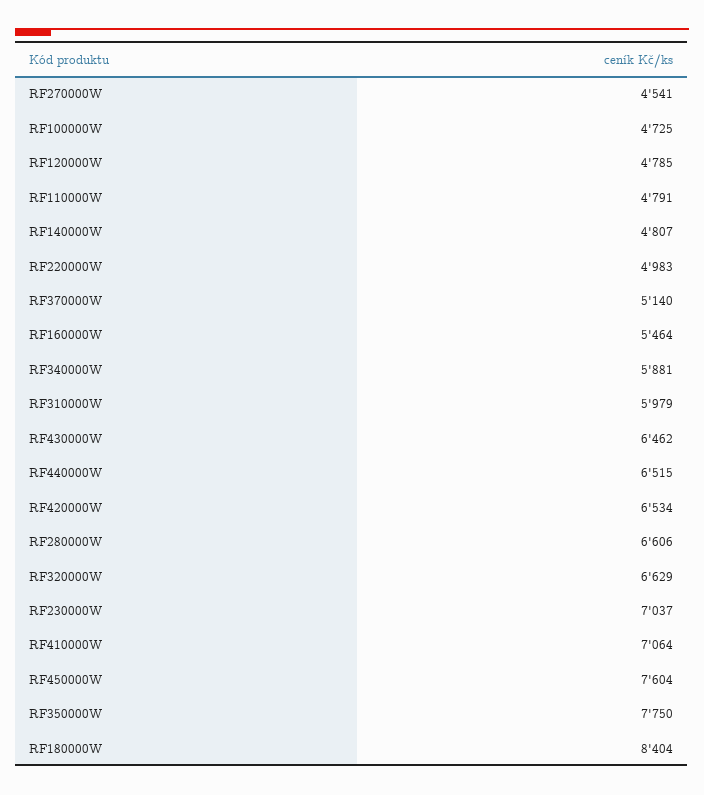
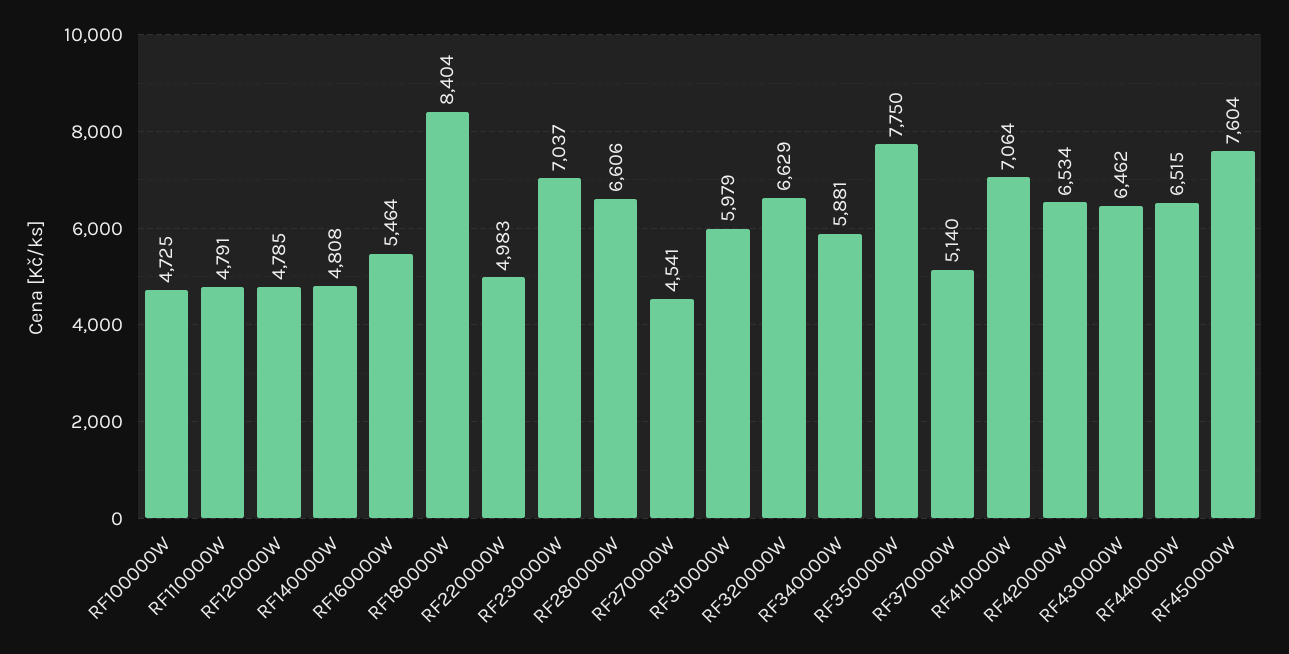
  {
    "RF270000W": 4541,
    "RF100000W": 4725,
    "RF120000W": 4785,
    "RF110000W": 4791,
-   "RF140000W": 4807,
+   "RF140000W": 4808,
    "RF220000W": 4983,
    "RF370000W": 5140,
    "RF160000W": 5464,
    "RF340000W": 5881,
    "RF310000W": 5979,
    "RF430000W": 6462,
    "RF440000W": 6515,
    "RF420000W": 6534,
    "RF280000W": 6606,
    "RF320000W": 6629,
    "RF230000W": 7037,
    "RF410000W": 7064,
    "RF450000W": 7604,
    "RF350000W": 7750,
    "RF180000W": 8404
  }

